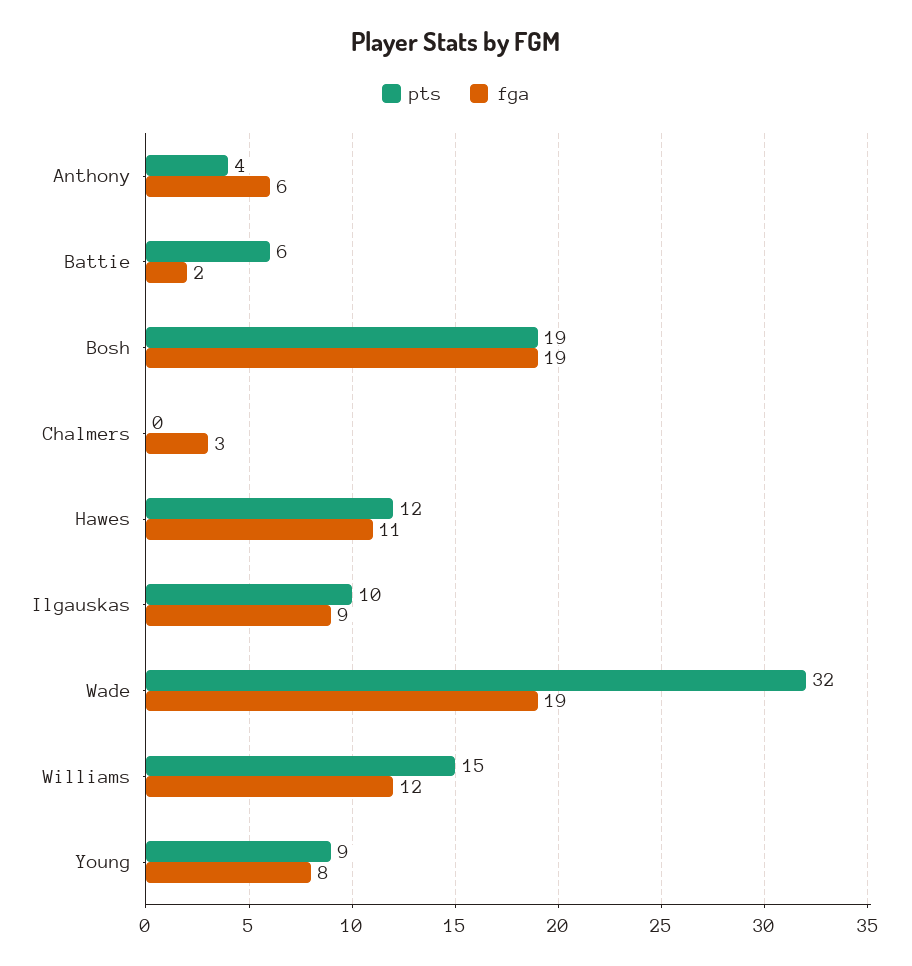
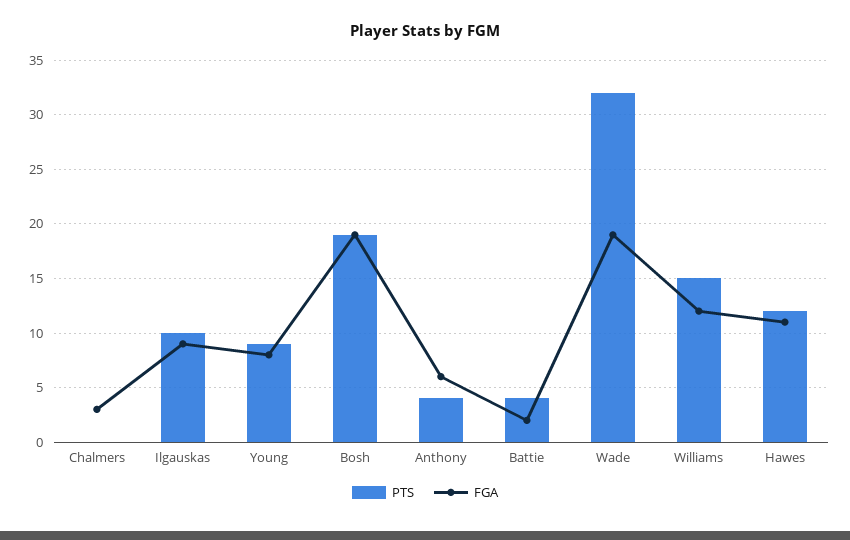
  {
    "pts": {
      "Anthony": 4,
-     "Battie": 6,
+     "Battie": 4,
      "Bosh": 19,
      "Chalmers": 0,
      "Hawes": 12,
      "Ilgauskas": 10,
      "Wade": 32,
      "Williams": 15,
      "Young": 9
    },
    "fga": {
      "Anthony": 6,
      "Battie": 2,
      "Bosh": 19,
      "Chalmers": 3,
      "Hawes": 11,
      "Ilgauskas": 9,
      "Wade": 19,
      "Williams": 12,
      "Young": 8
    }
  }

